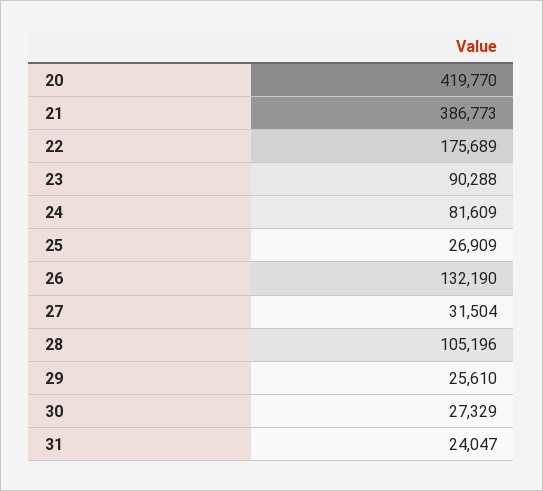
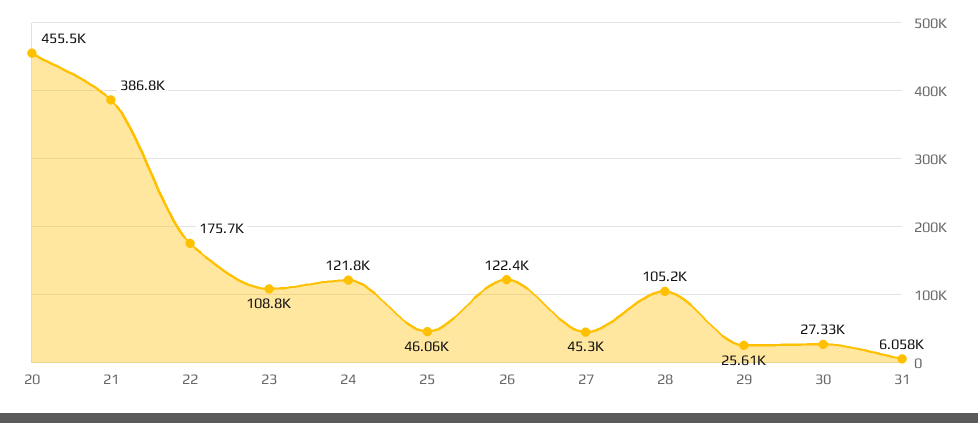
  {
-   "20": 419770,
+   "20": 455500,
    "21": 386773,
    "22": 175689,
-   "23": 90288,
+   "23": 108800,
-   "24": 81609,
+   "24": 121800,
-   "25": 26909,
+   "25": 46060,
-   "26": 132190,
+   "26": 122400,
-   "27": 31504,
+   "27": 45300,
    "28": 105196,
    "29": 25610,
    "30": 27329,
-   "31": 24047
+   "31": 6058
  }

